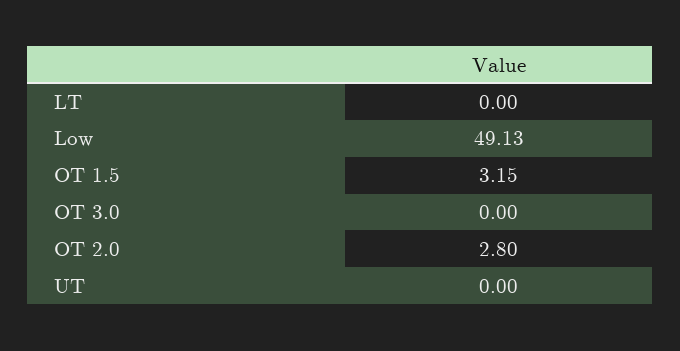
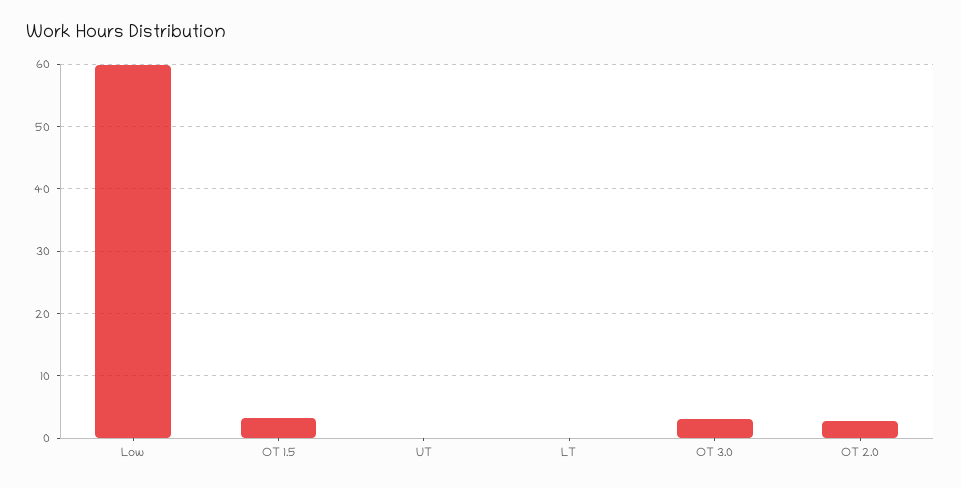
  {
    "LT": 0,
-   "Low": 49.13,
+   "Low": 60,
    "OT 1.5": 3.15,
-   "OT 3.0": 0,
+   "OT 3.0": 3,
    "OT 2.0": 2.8,
    "UT": 0
  }

